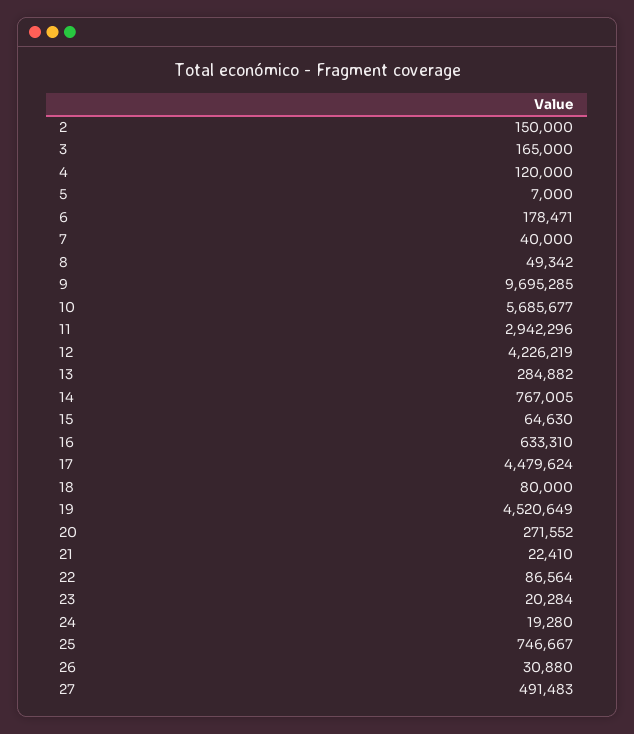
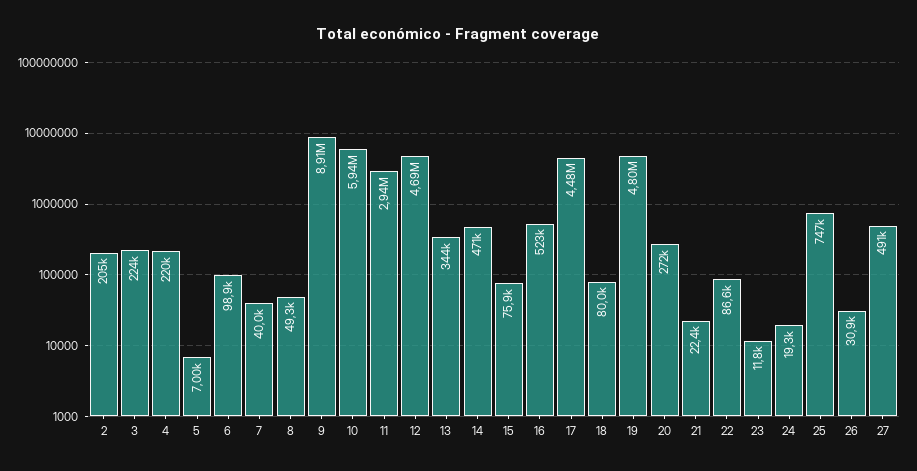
  {
-   "2": 150000,
+   "2": 205000,
-   "3": 165000,
+   "3": 224000,
-   "4": 120000,
+   "4": 220000,
    "5": 7000,
-   "6": 178471,
+   "6": 98900,
    "7": 40000,
    "8": 49342,
-   "9": 9695285,
+   "9": 8910000,
-   "10": 5685677,
+   "10": 5940000,
    "11": 2942296,
-   "12": 4226219,
+   "12": 4690000,
-   "13": 284882,
+   "13": 344000,
-   "14": 767005,
+   "14": 471000,
-   "15": 64630,
+   "15": 75900,
-   "16": 633310,
+   "16": 523000,
    "17": 4479624,
    "18": 80000,
-   "19": 4520649,
+   "19": 4800000,
    "20": 271552,
    "21": 22410,
    "22": 86564,
-   "23": 20284,
+   "23": 11800,
    "24": 19280,
    "25": 746667,
    "26": 30880,
    "27": 491483
  }

